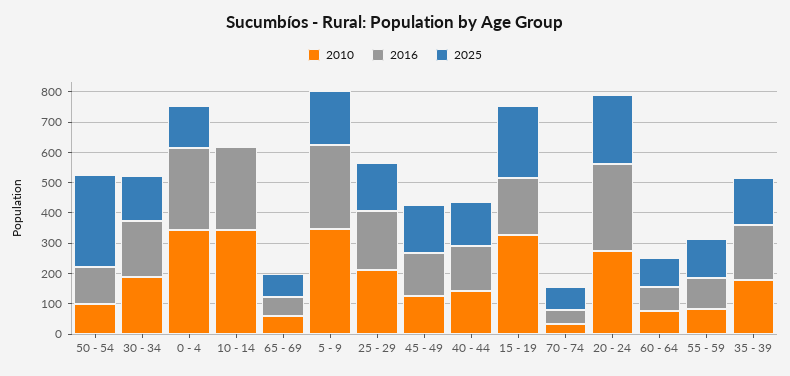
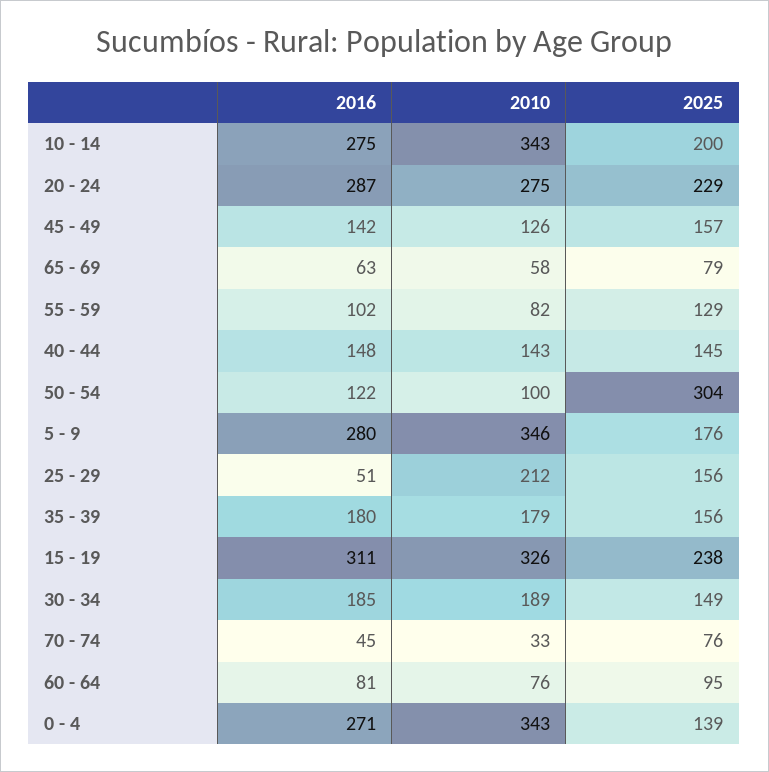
  {
    "2010": {
      "50 - 54": 100,
      "30 - 34": 189,
      "0 - 4": 343,
      "10 - 14": 343,
      "65 - 69": 58,
      "5 - 9": 346,
      "25 - 29": 212,
      "45 - 49": 126,
      "40 - 44": 143,
      "15 - 19": 326,
      "70 - 74": 33,
      "20 - 24": 275,
      "60 - 64": 76,
      "55 - 59": 82,
      "35 - 39": 179
    },
    "2016": {
      "50 - 54": 122,
      "30 - 34": 185,
      "0 - 4": 271,
      "10 - 14": 275,
      "65 - 69": 63,
      "5 - 9": 280,
-     "25 - 29": 200,
+     "25 - 29": 51,
      "45 - 49": 142,
      "40 - 44": 148,
-     "15 - 19": 200,
+     "15 - 19": 311,
      "70 - 74": 45,
      "20 - 24": 287,
      "60 - 64": 81,
      "55 - 59": 102,
      "35 - 39": 180
    },
    "2025": {
      "50 - 54": 304,
      "30 - 34": 149,
      "0 - 4": 139,
-     "10 - 14": 0,
+     "10 - 14": 200,
      "65 - 69": 79,
      "5 - 9": 176,
      "25 - 29": 156,
      "45 - 49": 157,
      "40 - 44": 145,
      "15 - 19": 238,
      "70 - 74": 76,
      "20 - 24": 229,
      "60 - 64": 95,
      "55 - 59": 129,
      "35 - 39": 156
    }
  }

